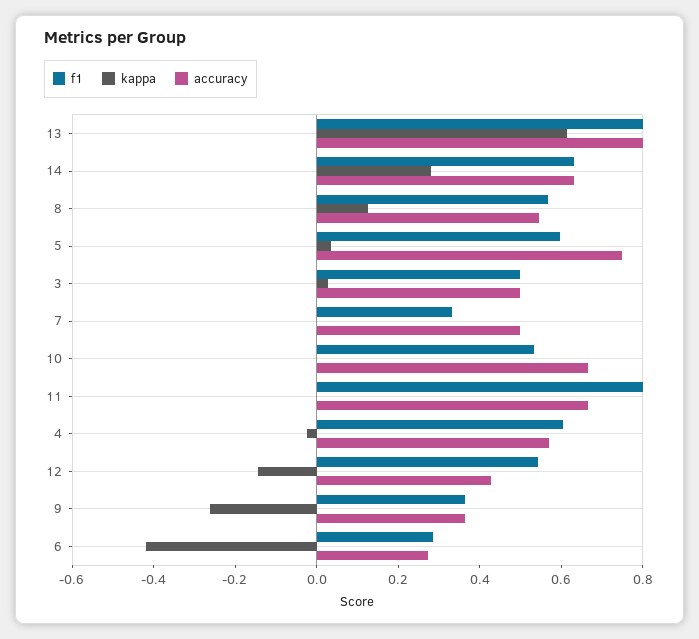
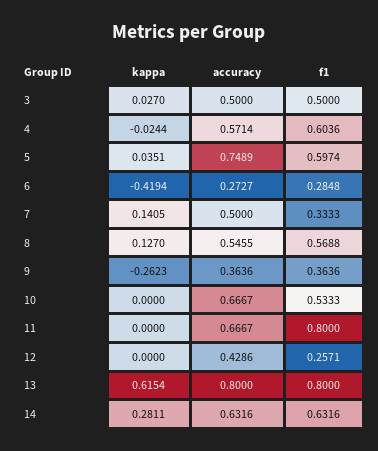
  {
    "f1": {
      "13": 0.8,
      "14": 0.6316,
      "8": 0.5688,
      "5": 0.5974,
      "3": 0.5,
      "7": 0.3333,
      "10": 0.5333,
      "11": 0.8,
      "4": 0.6036,
-     "12": 0.55,
+     "12": 0.2571,
      "9": 0.3636,
      "6": 0.2848
    },
    "kappa": {
      "13": 0.6154,
      "14": 0.2811,
      "8": 0.127,
      "5": 0.0351,
      "3": 0.027,
-     "7": 0,
+     "7": 0.1405,
      "10": 0,
      "11": 0,
      "4": -0.0244,
-     "12": -0.15,
+     "12": 0,
      "9": -0.2623,
      "6": -0.4194
    },
    "accuracy": {
      "13": 0.8,
      "14": 0.6316,
      "8": 0.5455,
      "5": 0.7489,
      "3": 0.5,
      "7": 0.5,
      "10": 0.6667,
      "11": 0.6667,
      "4": 0.5714,
      "12": 0.4286,
      "9": 0.3636,
      "6": 0.2727
    }
  }

